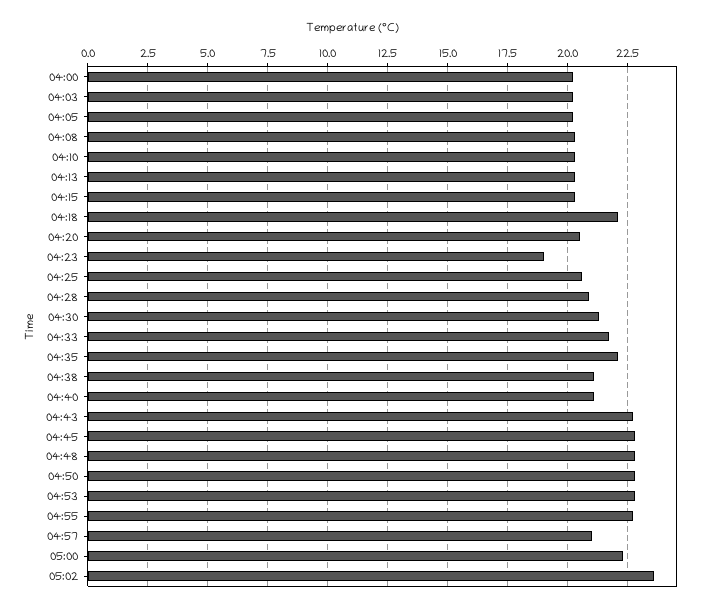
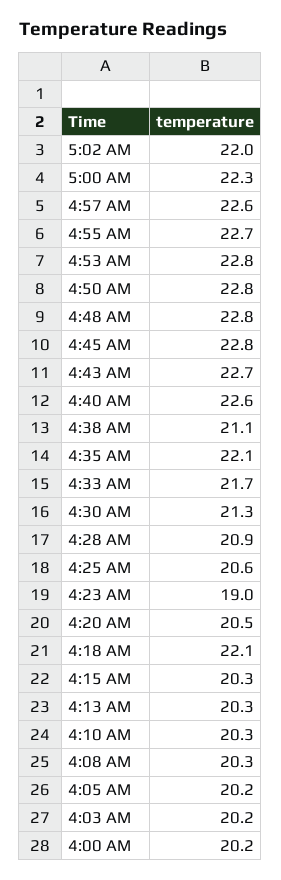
  {
    "04:00": 20.2,
    "04:03": 20.2,
    "04:05": 20.2,
    "04:08": 20.3,
    "04:10": 20.3,
    "04:13": 20.3,
    "04:15": 20.3,
    "04:18": 22.1,
    "04:20": 20.5,
    "04:23": 19,
    "04:25": 20.6,
    "04:28": 20.9,
    "04:30": 21.3,
    "04:33": 21.7,
    "04:35": 22.1,
    "04:38": 21.1,
-   "04:40": 21,
+   "04:40": 22.6,
    "04:43": 22.7,
    "04:45": 22.8,
    "04:48": 22.8,
    "04:50": 22.8,
    "04:53": 22.8,
    "04:55": 22.7,
-   "04:57": 21,
+   "04:57": 22.6,
    "05:00": 22.3,
-   "05:02": 23.5
+   "05:02": 22
  }

